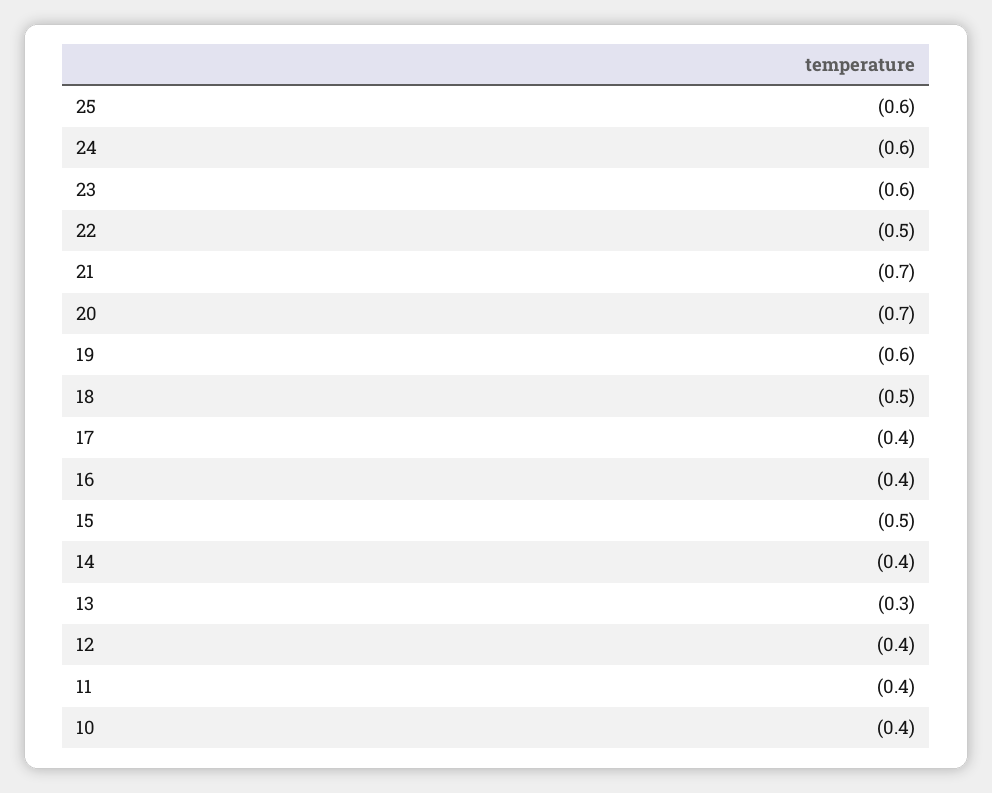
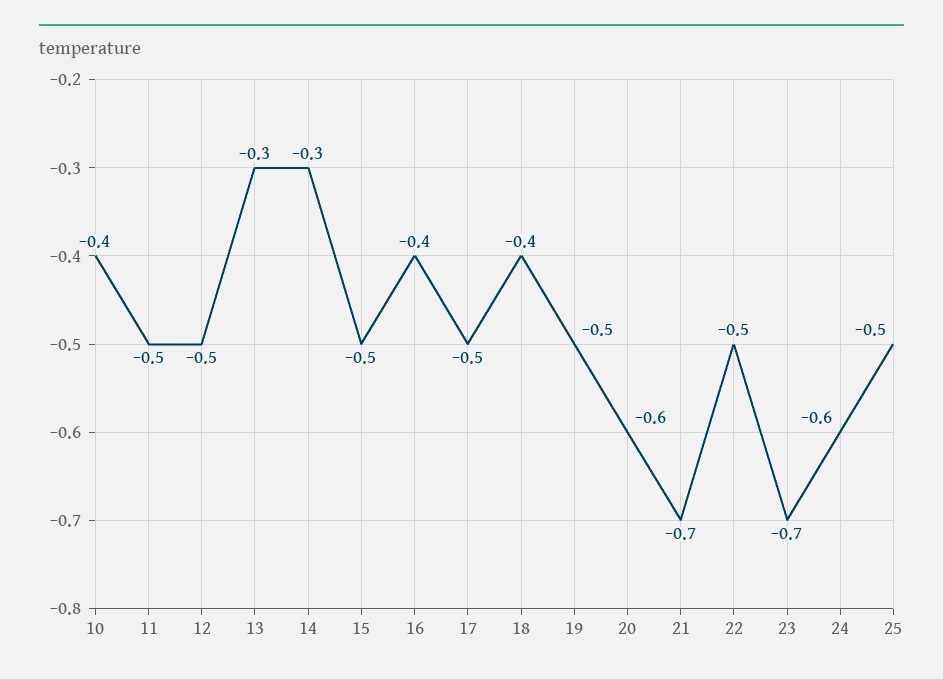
  {
-   "25": -0.6,
+   "25": -0.5,
    "24": -0.6,
-   "23": -0.6,
+   "23": -0.7,
    "22": -0.5,
    "21": -0.7,
-   "20": -0.7,
+   "20": -0.6,
-   "19": -0.6,
+   "19": -0.5,
-   "18": -0.5,
+   "18": -0.4,
-   "17": -0.4,
+   "17": -0.5,
    "16": -0.4,
    "15": -0.5,
-   "14": -0.4,
+   "14": -0.3,
    "13": -0.3,
-   "12": -0.4,
+   "12": -0.5,
-   "11": -0.4,
+   "11": -0.5,
    "10": -0.4
  }

